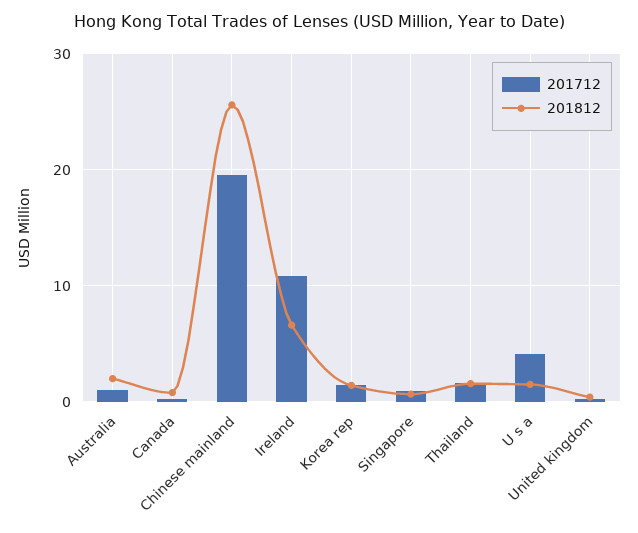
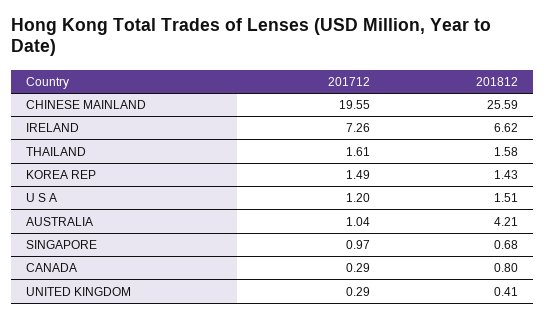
  {
    "201712": {
      "Australia": 1.04,
      "Canada": 0.29,
      "Chinese mainland": 19.55,
-     "Ireland": 11,
+     "Ireland": 7.26,
      "Korea rep": 1.49,
      "Singapore": 0.97,
      "Thailand": 1.61,
-     "U s a": 4,
+     "U s a": 1.2,
      "United kingdom": 0.29
    },
    "201812": {
-     "Australia": 2,
+     "Australia": 4.21,
      "Canada": 0.8,
      "Chinese mainland": 25.59,
      "Ireland": 6.62,
      "Korea rep": 1.43,
      "Singapore": 0.68,
      "Thailand": 1.58,
      "U s a": 1.51,
      "United kingdom": 0.41
    }
  }

